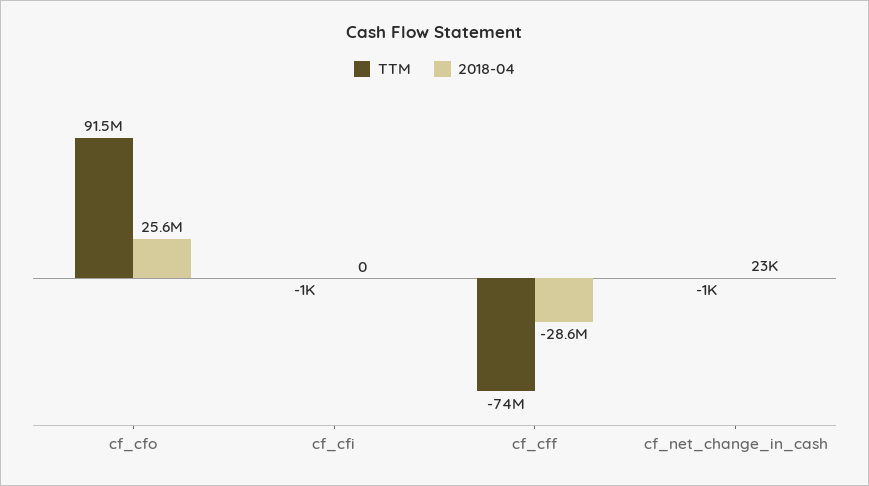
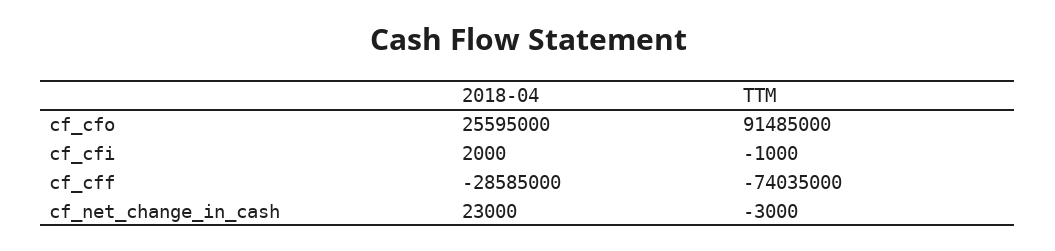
  {
    "TTM": {
      "cf_cfo": 91485000,
      "cf_cfi": -1000,
      "cf_cff": -74035000,
-     "cf_net_change_in_cash": -1000
+     "cf_net_change_in_cash": -3000
    },
    "2018-04": {
      "cf_cfo": 25595000,
-     "cf_cfi": 0,
+     "cf_cfi": 2000,
      "cf_cff": -28585000,
      "cf_net_change_in_cash": 23000
    }
  }

